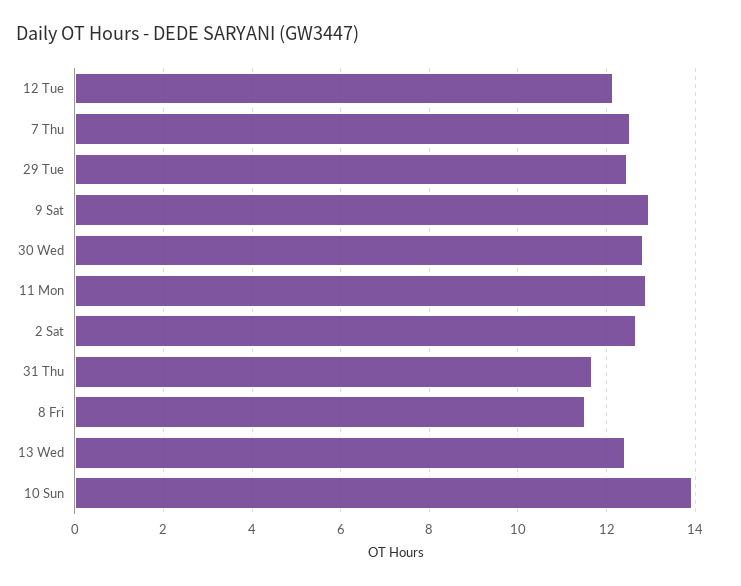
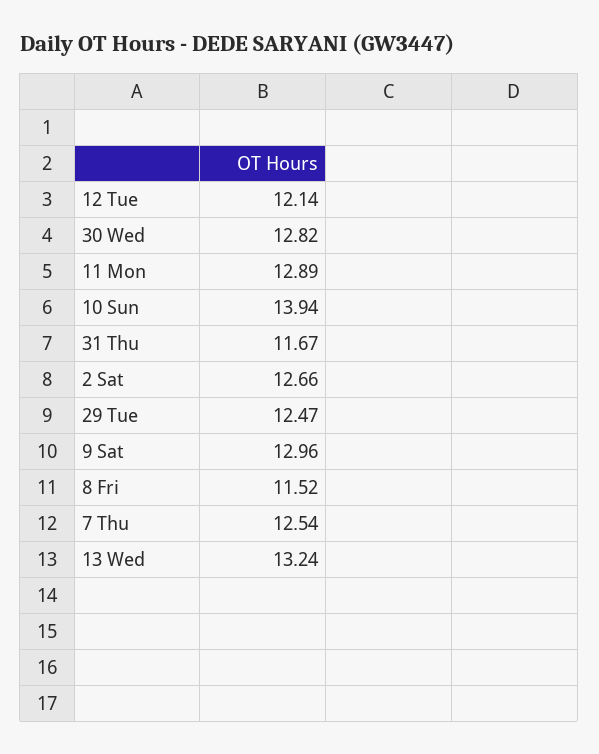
  {
    "12 Tue": 12.14,
    "7 Thu": 12.54,
    "29 Tue": 12.47,
    "9 Sat": 12.96,
    "30 Wed": 12.82,
    "11 Mon": 12.89,
    "2 Sat": 12.66,
    "31 Thu": 11.67,
    "8 Fri": 11.52,
-   "13 Wed": 12.4,
+   "13 Wed": 13.24,
    "10 Sun": 13.94
  }

